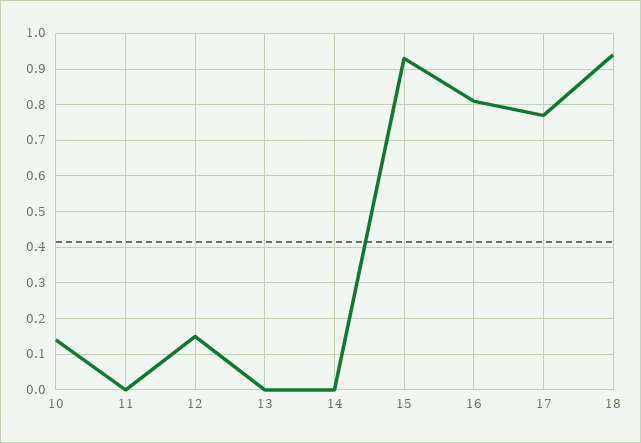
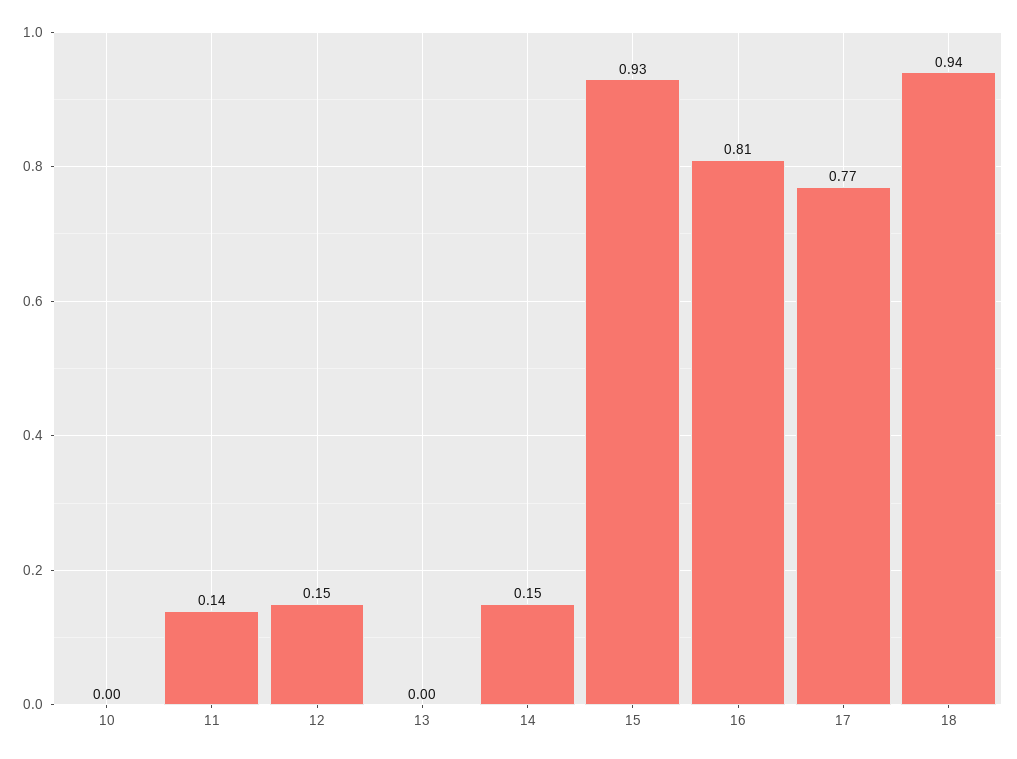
  {
-   "10": 0.15,
+   "10": 0,
-   "11": 0,
+   "11": 0.14,
    "12": 0.15,
    "13": 0,
-   "14": 0,
+   "14": 0.15,
    "15": 0.93,
    "16": 0.81,
    "17": 0.77,
    "18": 0.94
  }

